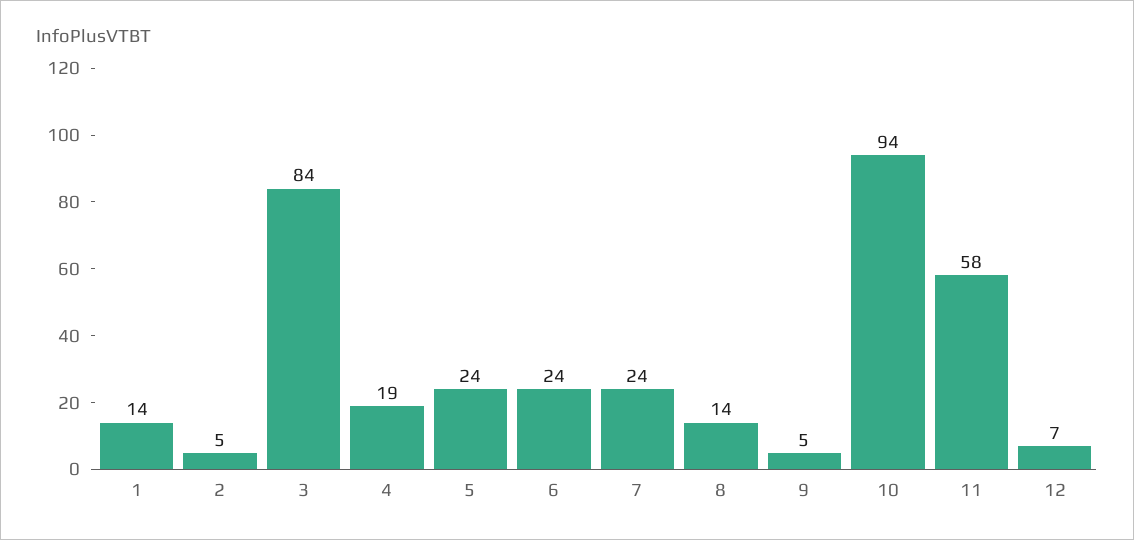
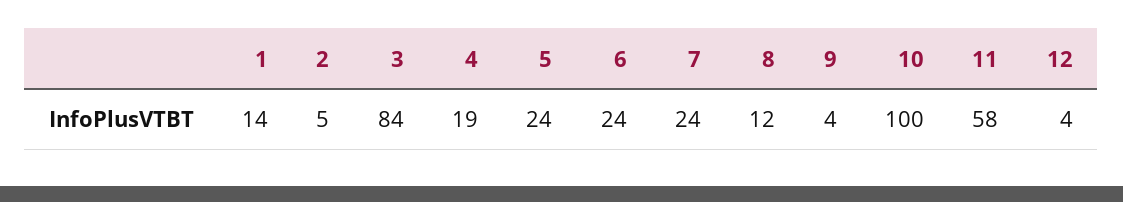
  {
    "1": 14,
    "2": 5,
    "3": 84,
    "4": 19,
    "5": 24,
    "6": 24,
    "7": 24,
-   "8": 14,
+   "8": 12,
-   "9": 5,
+   "9": 4,
-   "10": 94,
+   "10": 100,
    "11": 58,
-   "12": 7
+   "12": 4
  }

